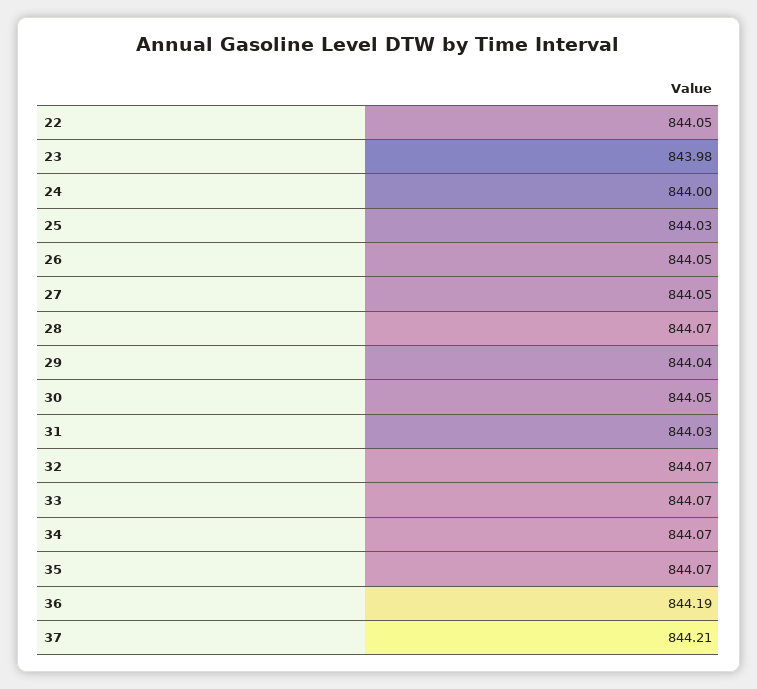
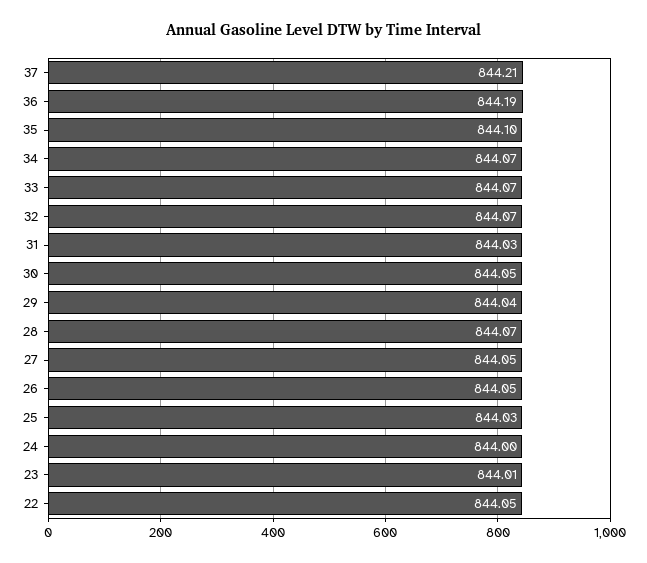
  {
    "22": 844.05,
-   "23": 843.98,
+   "23": 844.01,
    "24": 844,
    "25": 844.03,
    "26": 844.05,
    "27": 844.05,
    "28": 844.07,
    "29": 844.04,
    "30": 844.05,
    "31": 844.03,
    "32": 844.07,
    "33": 844.07,
    "34": 844.07,
-   "35": 844.07,
+   "35": 844.1,
    "36": 844.19,
    "37": 844.21
  }

